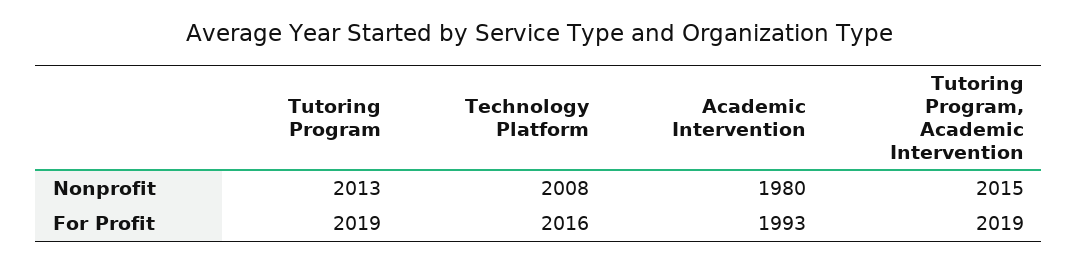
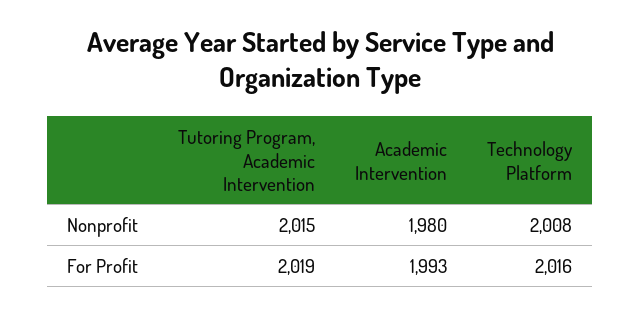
  {
-   "Tutoring Program": {
-     "Nonprofit": 2013,
-     "For Profit": 2019
-   },
    "Technology Platform": {
      "Nonprofit": 2008,
      "For Profit": 2016
    },
    "Academic Intervention": {
      "Nonprofit": 1980,
      "For Profit": 1993
    },
    "Tutoring Program, Academic Intervention": {
      "Nonprofit": 2015,
      "For Profit": 2019
    }
  }

